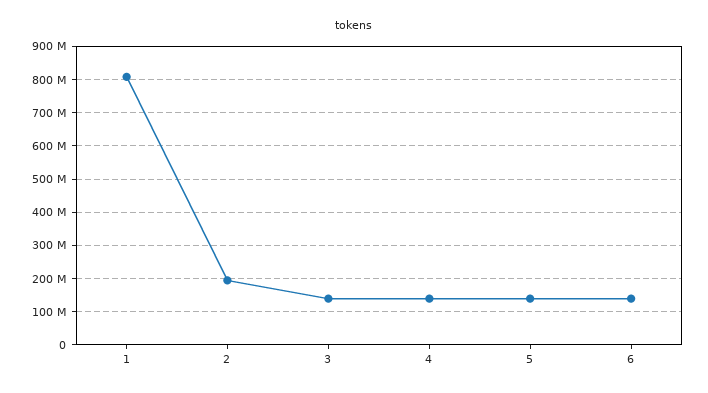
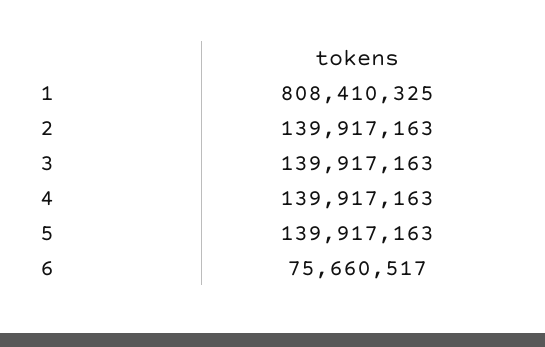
  {
    "1": 808410325,
-   "2": 200000000,
+   "2": 139917163,
    "3": 139917163,
    "4": 139917163,
    "5": 139917163,
-   "6": 140000000
+   "6": 75660517
  }

